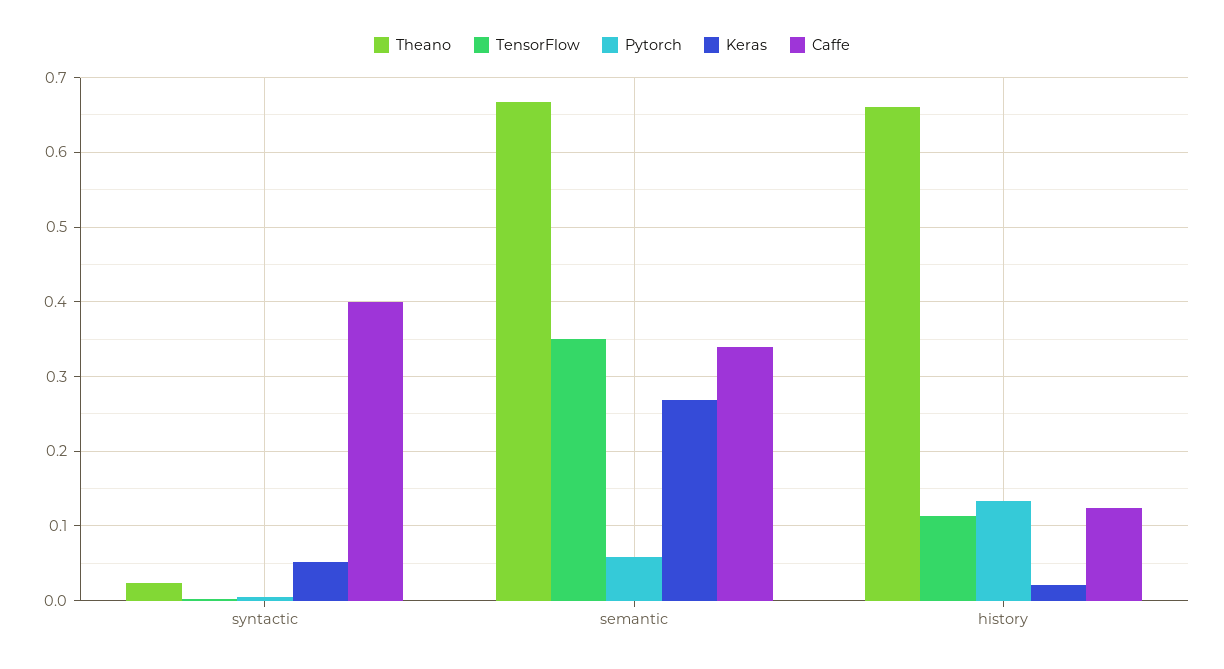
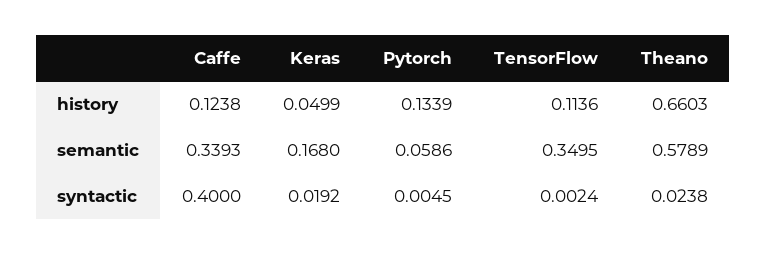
  {
    "Theano": {
      "syntactic": 0.0238,
-     "semantic": 0.67,
+     "semantic": 0.5789,
      "history": 0.6603
    },
    "TensorFlow": {
      "syntactic": 0.0024,
      "semantic": 0.3495,
      "history": 0.1136
    },
    "Pytorch": {
      "syntactic": 0.0045,
      "semantic": 0.0586,
      "history": 0.1339
    },
    "Keras": {
-     "syntactic": 0.05,
+     "syntactic": 0.0192,
-     "semantic": 0.27,
+     "semantic": 0.168,
-     "history": 0.02
+     "history": 0.0499
    },
    "Caffe": {
      "syntactic": 0.4,
      "semantic": 0.3393,
      "history": 0.1238
    }
  }

